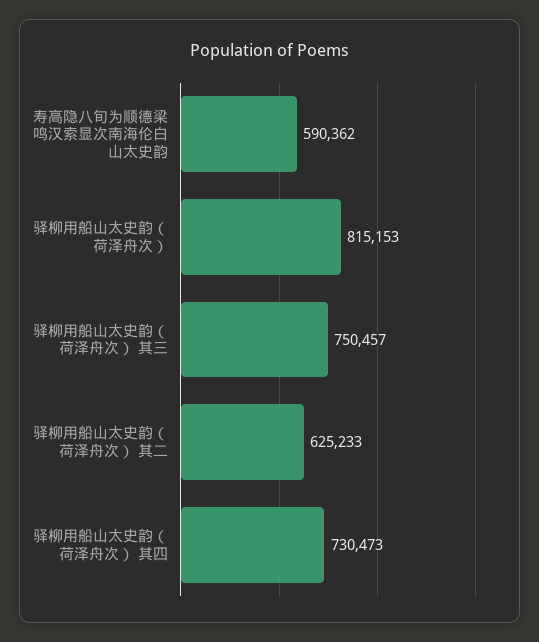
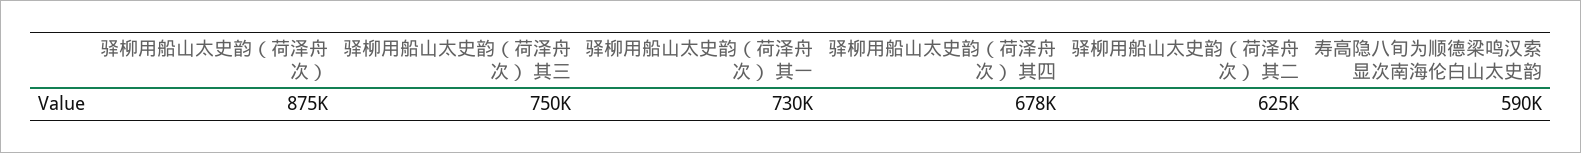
  {
    "寿高隐八旬为顺德梁鸣汉索显次南海伦白山太史韵": 590362,
-   "驿柳用船山太史韵（荷泽舟次）": 815153,
+   "驿柳用船山太史韵（荷泽舟次）": 875000,
    "驿柳用船山太史韵（荷泽舟次） 其三": 750457,
    "驿柳用船山太史韵（荷泽舟次） 其二": 625233,
-   "驿柳用船山太史韵（荷泽舟次） 其四": 730473
+   "驿柳用船山太史韵（荷泽舟次） 其四": 678000,
+   "驿柳用船山太史韵（荷泽舟次） 其一": 730000
  }

